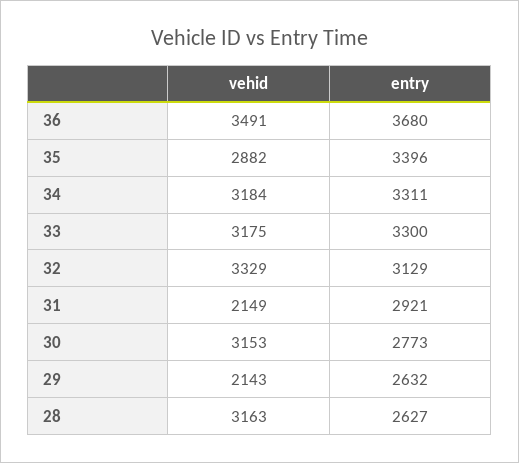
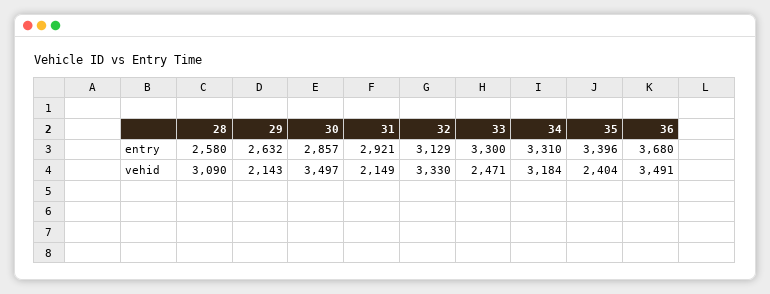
  {
    "vehid": {
      "36": 3491,
-     "35": 2882,
+     "35": 2404,
      "34": 3184,
-     "33": 3175,
+     "33": 2471,
-     "32": 3329,
+     "32": 3330,
      "31": 2149,
-     "30": 3153,
+     "30": 3497,
      "29": 2143,
-     "28": 3163
+     "28": 3090
    },
    "entry": {
      "36": 3680,
      "35": 3396,
-     "34": 3311,
+     "34": 3310,
      "33": 3300,
      "32": 3129,
      "31": 2921,
-     "30": 2773,
+     "30": 2857,
      "29": 2632,
-     "28": 2627
+     "28": 2580
    }
  }

